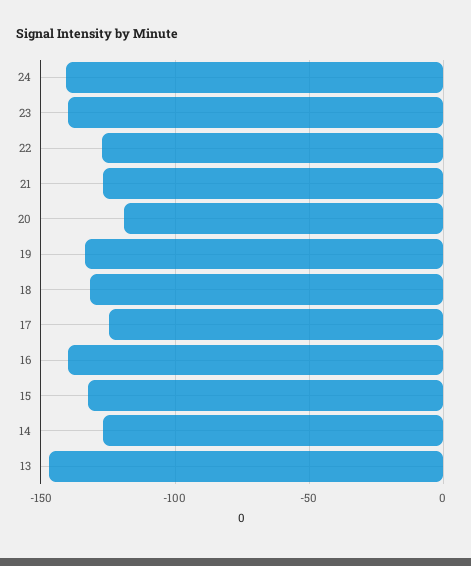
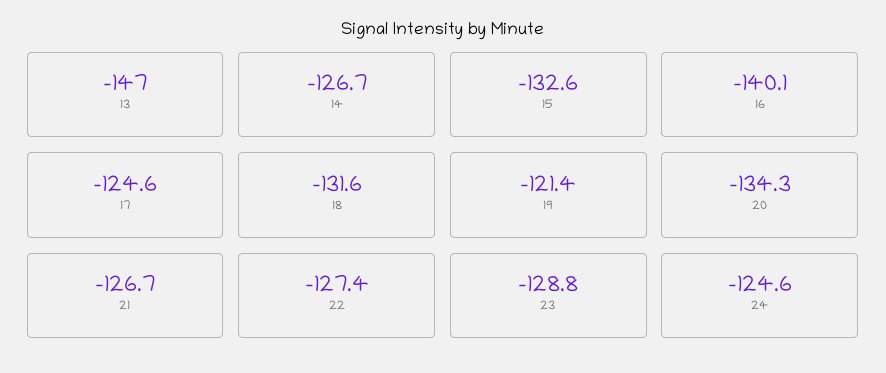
  {
-   "24": -140,
+   "24": -124.6,
-   "23": -140,
+   "23": -128.8,
    "22": -127.4,
    "21": -126.7,
-   "20": -120,
+   "20": -134.3,
-   "19": -135,
+   "19": -121.4,
    "18": -131.6,
    "17": -124.6,
    "16": -140.1,
    "15": -132.6,
    "14": -126.7,
    "13": -147
  }

